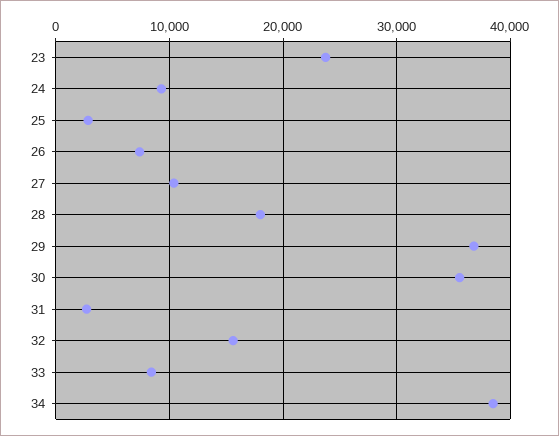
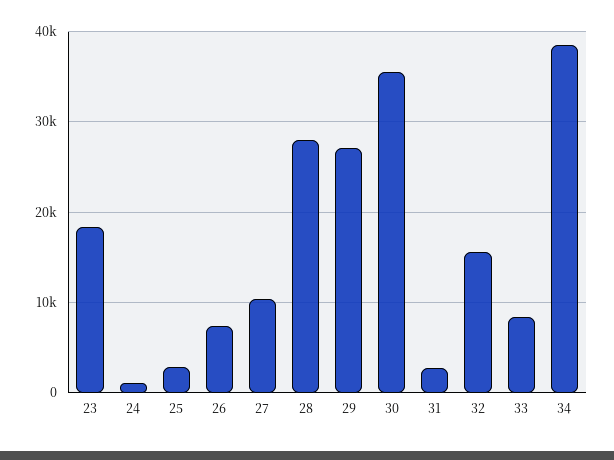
  {
-   "23": 24000,
+   "23": 18000,
-   "24": 9000,
+   "24": 1000,
    "25": 3000,
    "26": 7000,
    "27": 10000,
-   "28": 18000,
+   "28": 28000,
-   "29": 37000,
+   "29": 27000,
    "30": 36000,
    "31": 3000,
    "32": 16000,
    "33": 8000,
    "34": 39000
  }

